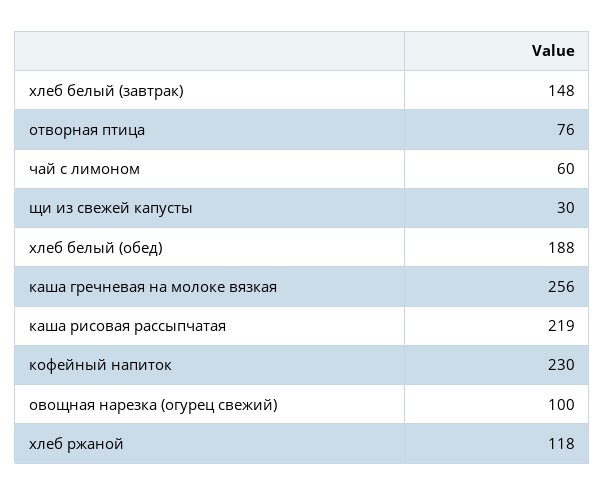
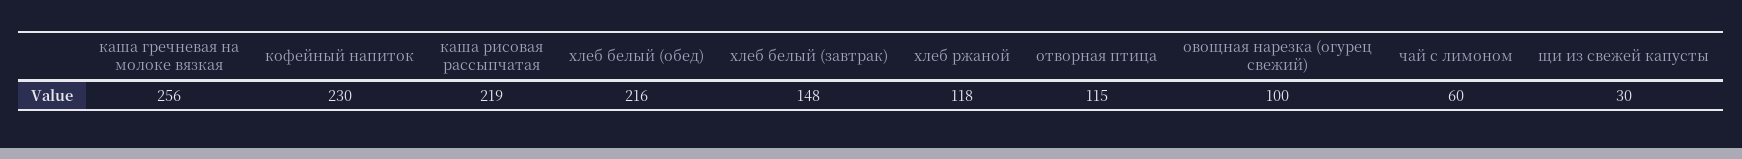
  {
    "хлеб белый (завтрак)": 148,
-   "отворная птица": 76,
+   "отворная птица": 115,
    "чай с лимоном": 60,
    "щи из свежей капусты": 30,
-   "хлеб белый (обед)": 188,
+   "хлеб белый (обед)": 216,
    "каша гречневая на молоке вязкая": 256,
    "каша рисовая рассыпчатая": 219,
    "кофейный напиток": 230,
    "овощная нарезка (огурец свежий)": 100,
    "хлеб ржаной": 118
  }

